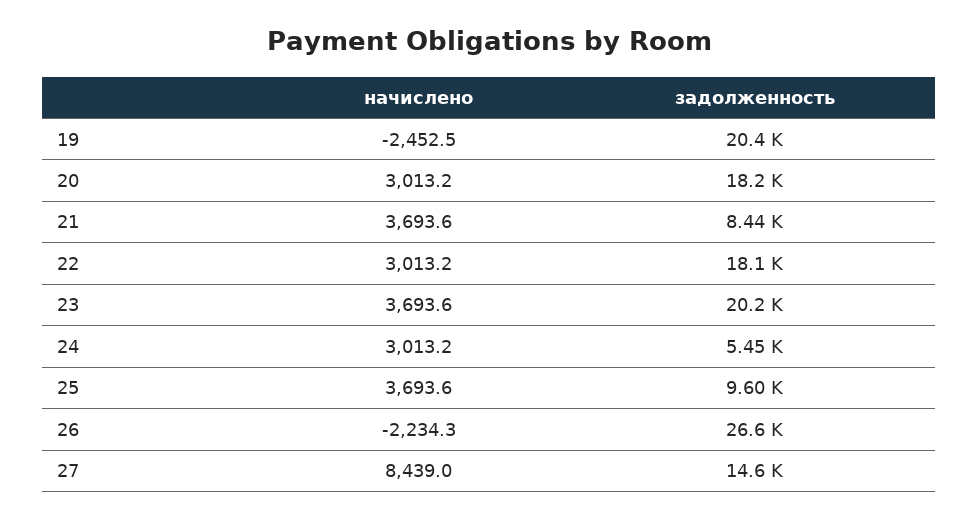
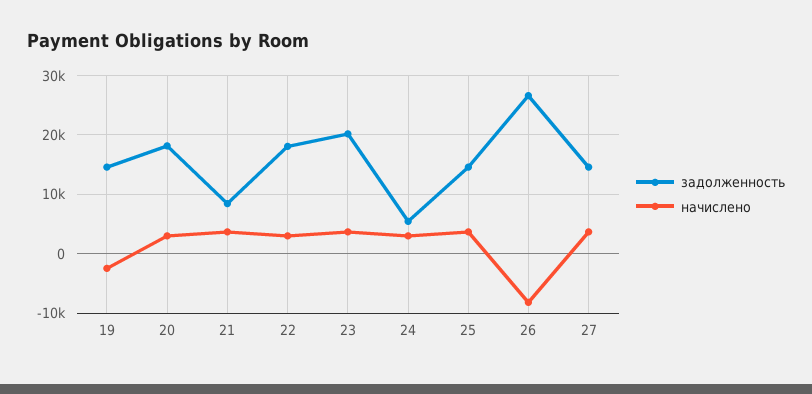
  {
    "начислено": {
      "19": -2452.5,
      "20": 3013.2,
      "21": 3693.6,
      "22": 3013.2,
      "23": 3693.6,
      "24": 3013.2,
      "25": 3693.6,
-     "26": -2234.3,
+     "26": -8000,
-     "27": 8439
+     "27": 4000
    },
    "задолженность": {
-     "19": 20400,
+     "19": 14000,
      "20": 18200,
      "21": 8440,
      "22": 18100,
      "23": 20200,
      "24": 5450,
-     "25": 9600,
+     "25": 14000,
      "26": 26600,
      "27": 14600
    }
  }

